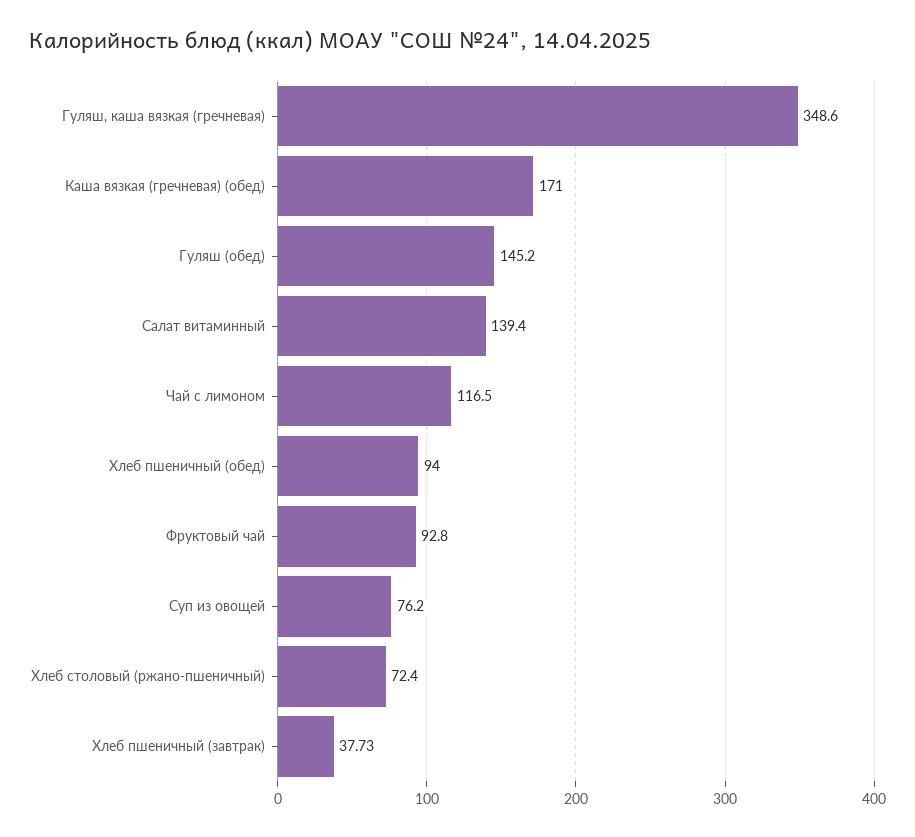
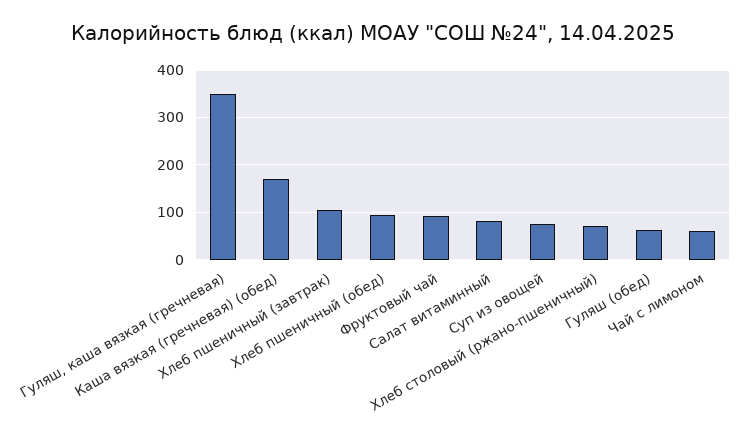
  {
    "Гуляш, каша вязкая (гречневая)": 348.6,
    "Каша вязкая (гречневая) (обед)": 171,
-   "Гуляш (обед)": 145.2,
+   "Гуляш (обед)": 60,
-   "Салат витаминный": 139.4,
+   "Салат витаминный": 80,
-   "Чай с лимоном": 116.5,
+   "Чай с лимоном": 60,
    "Хлеб пшеничный (обед)": 94,
    "Фруктовый чай": 92.8,
    "Суп из овощей": 76.2,
    "Хлеб столовый (ржано-пшеничный)": 72.4,
-   "Хлеб пшеничный (завтрак)": 37.73
+   "Хлеб пшеничный (завтрак)": 100
  }

